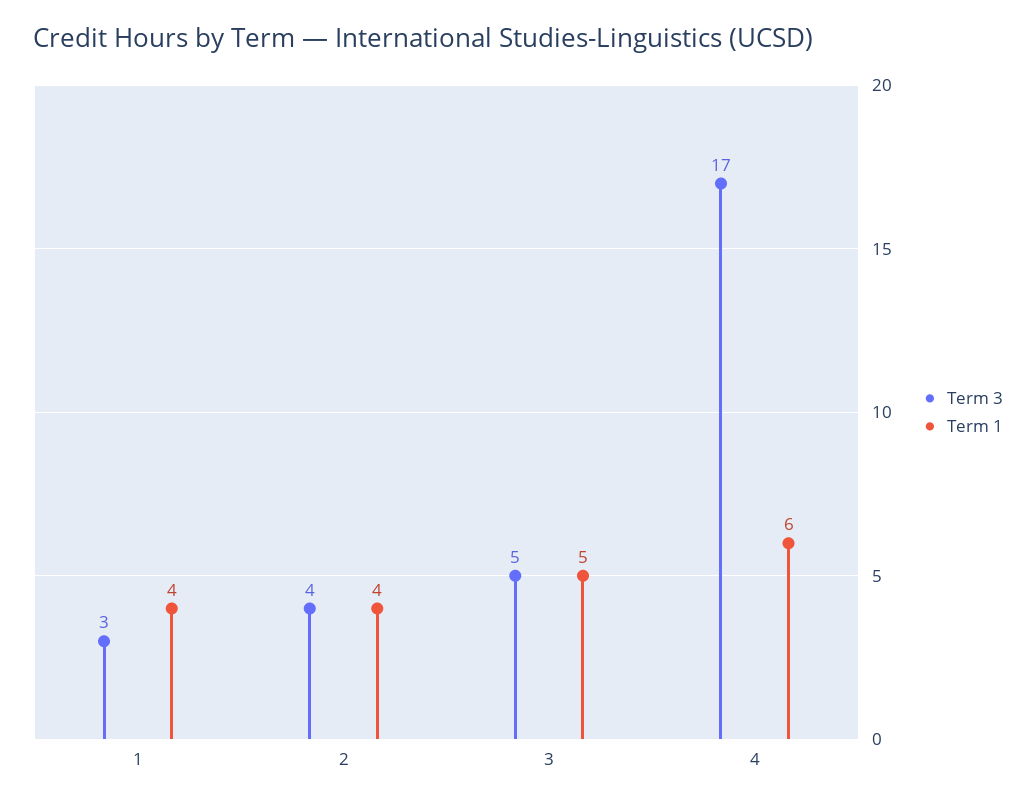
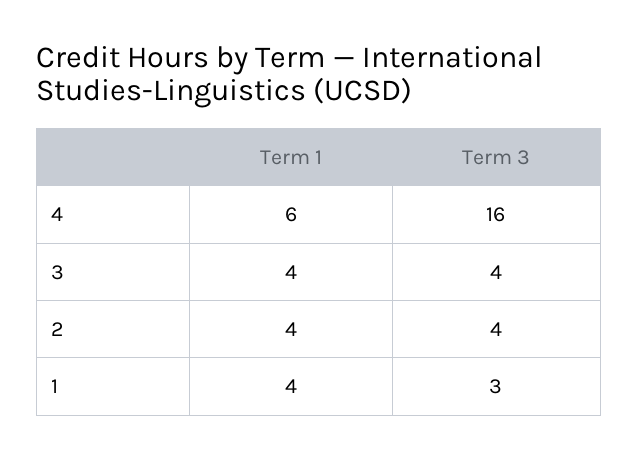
  {
    "Term 3": {
      "1": 3,
      "2": 4,
-     "3": 5,
+     "3": 4,
-     "4": 17
+     "4": 16
    },
    "Term 1": {
      "1": 4,
      "2": 4,
-     "3": 5,
+     "3": 4,
      "4": 6
    }
  }

